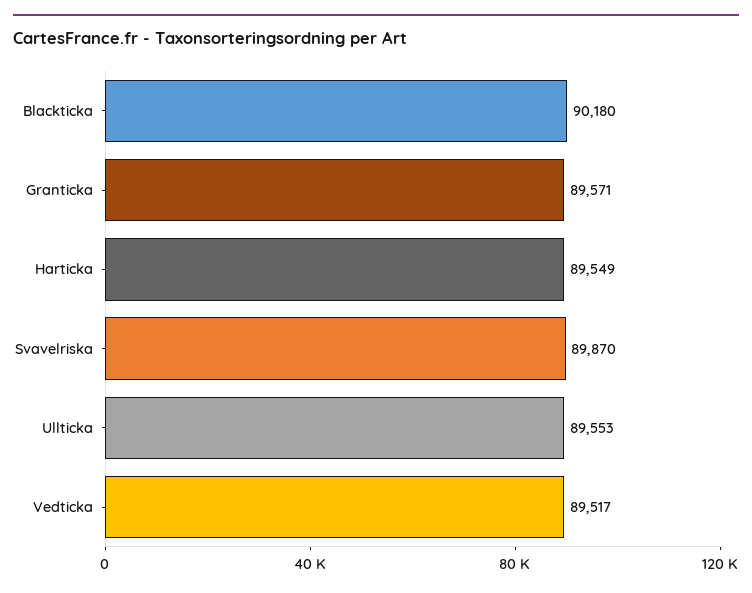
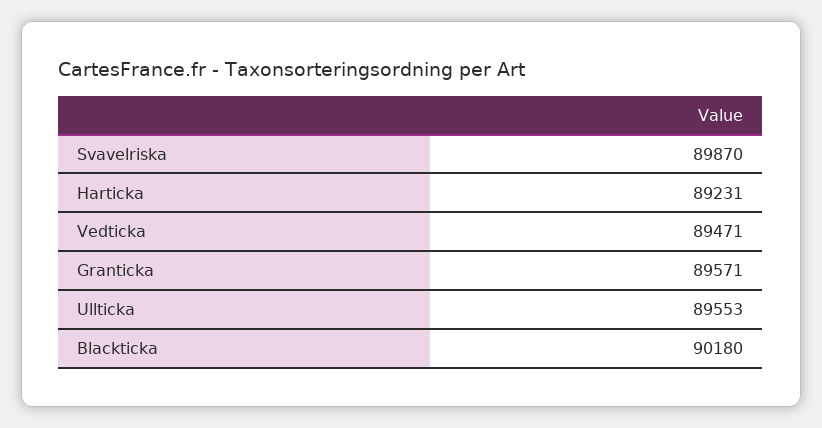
  {
    "Blackticka": 90180,
    "Granticka": 89571,
-   "Harticka": 89549,
+   "Harticka": 89231,
    "Svavelriska": 89870,
    "Ullticka": 89553,
-   "Vedticka": 89517
+   "Vedticka": 89471
  }

